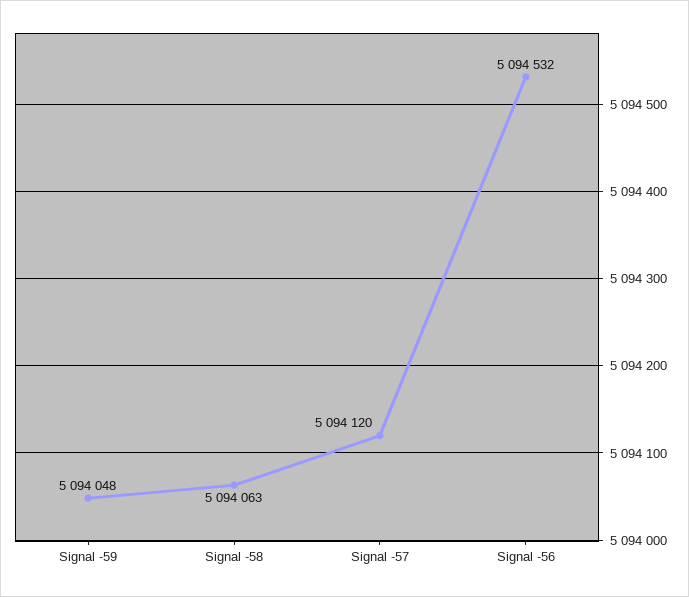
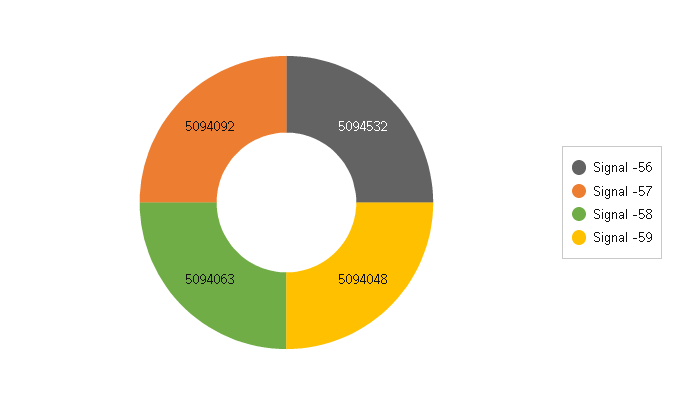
  {
    "Signal -59": 5094048,
    "Signal -58": 5094063,
-   "Signal -57": 5094120,
+   "Signal -57": 5094092,
    "Signal -56": 5094532
  }

